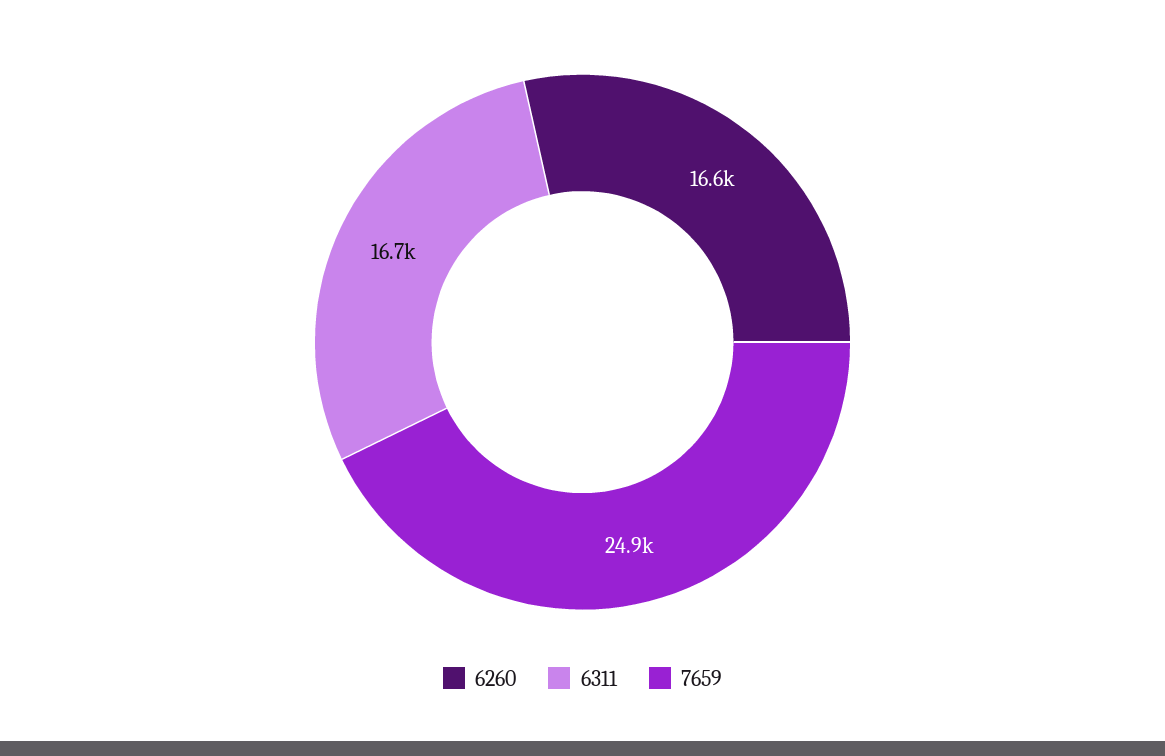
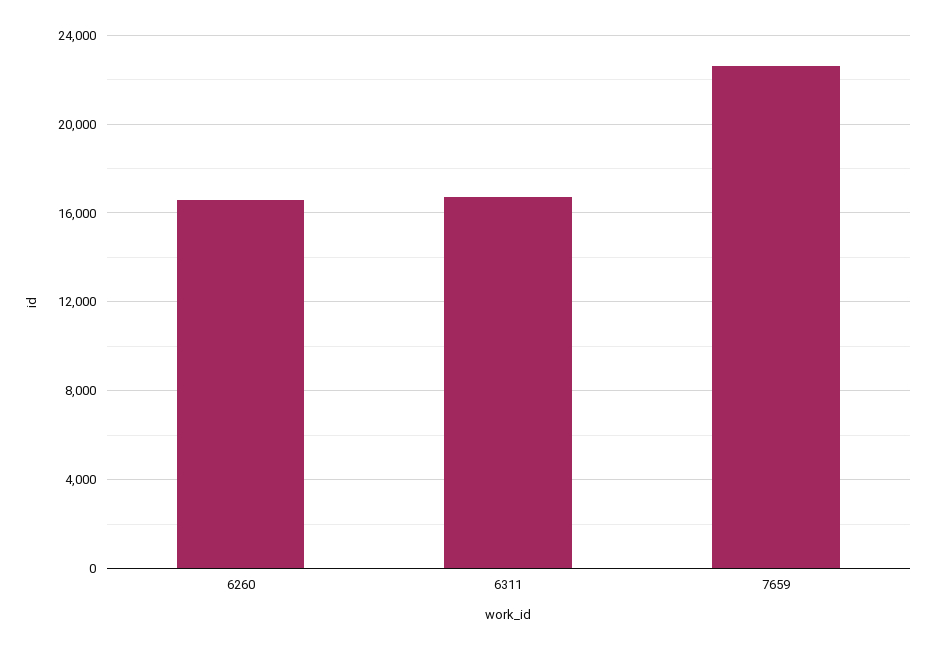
  {
    "6260": 16600,
    "6311": 16700,
-   "7659": 24900
+   "7659": 22500
  }

